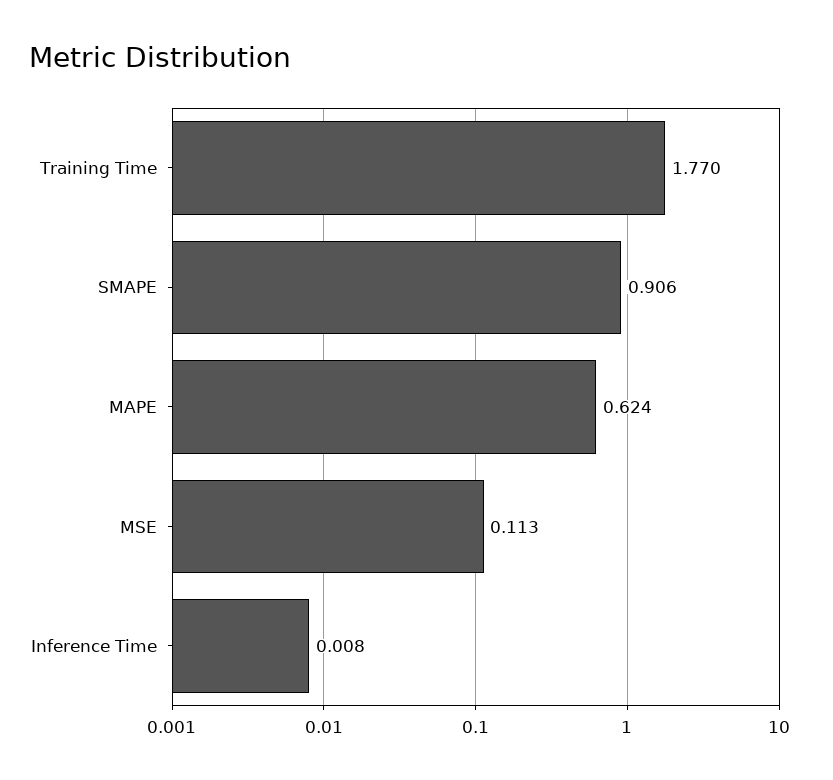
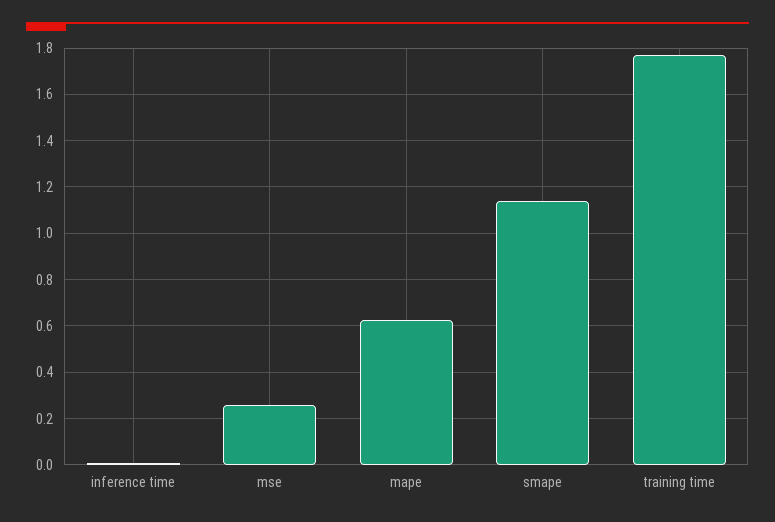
  {
    "Training Time": 1.77,
-   "SMAPE": 0.906,
+   "SMAPE": 1.15,
    "MAPE": 0.624,
-   "MSE": 0.113,
+   "MSE": 0.25,
    "Inference Time": 0.008
  }

